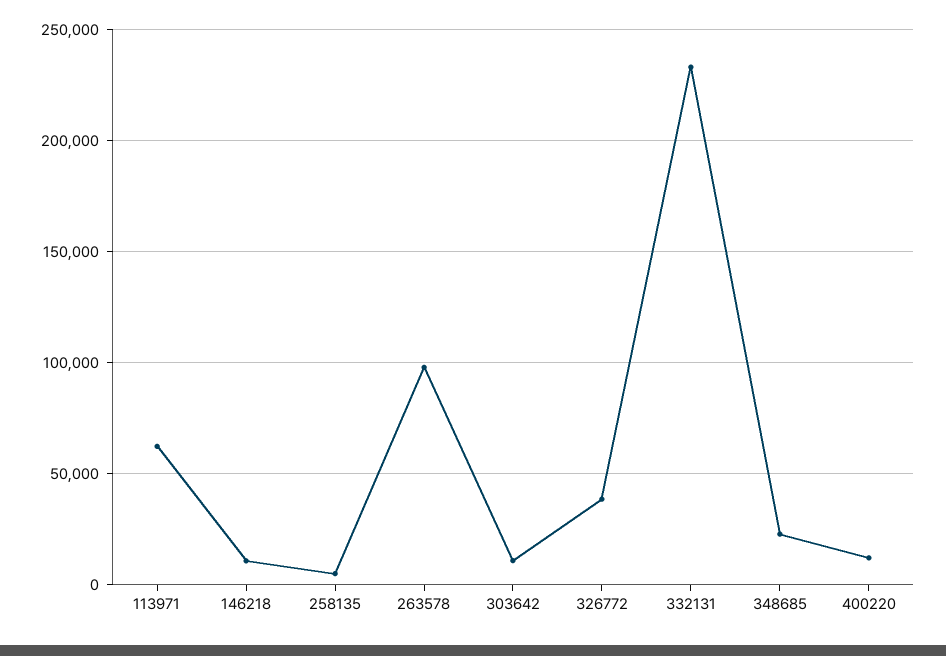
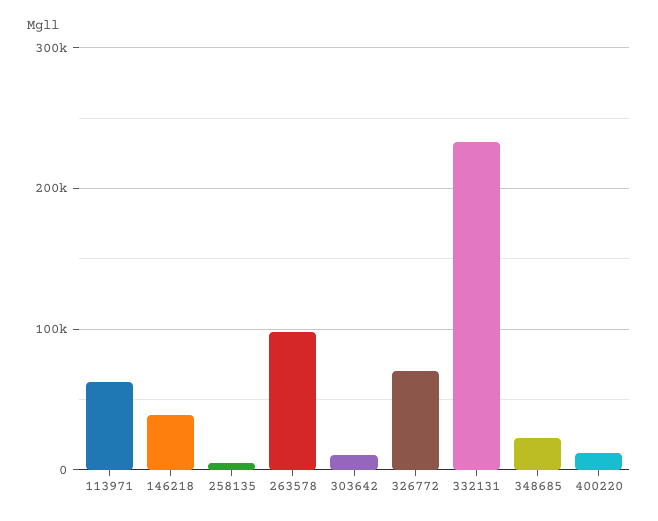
  {
    "113971": 60000,
-   "146218": 10000,
+   "146218": 40000,
    "258135": 5000,
    "263578": 100000,
    "303642": 10000,
-   "326772": 40000,
+   "326772": 70000,
    "332131": 235000,
    "348685": 25000,
    "400220": 10000
  }

